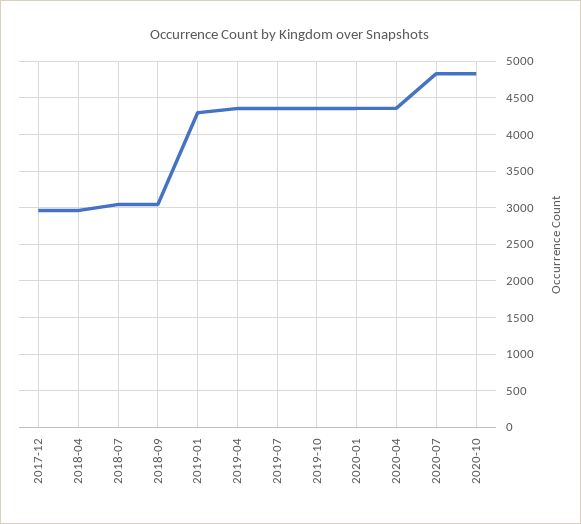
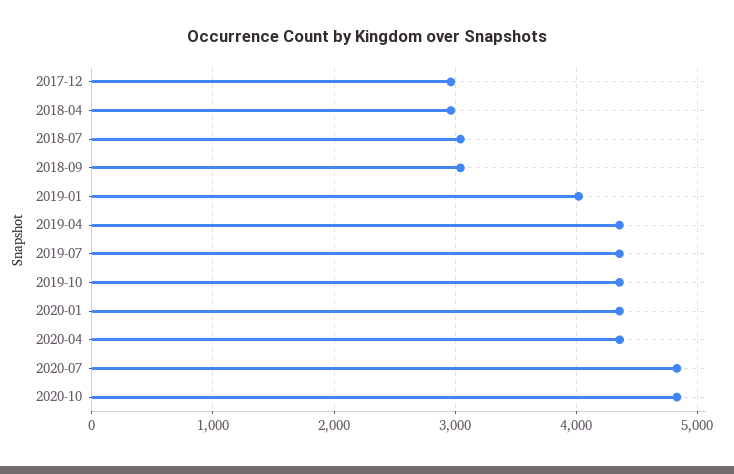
  {
    "2017-12": 3000,
    "2018-04": 3000,
    "2018-07": 3000,
    "2018-09": 3000,
-   "2019-01": 4300,
+   "2019-01": 4000,
    "2019-04": 4400,
    "2019-07": 4400,
    "2019-10": 4400,
    "2020-01": 4400,
    "2020-04": 4400,
    "2020-07": 4800,
    "2020-10": 4800
  }

